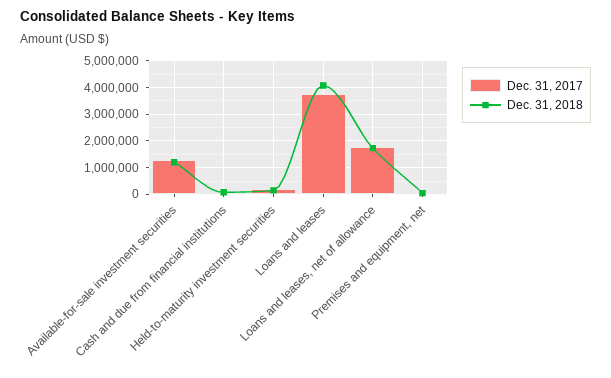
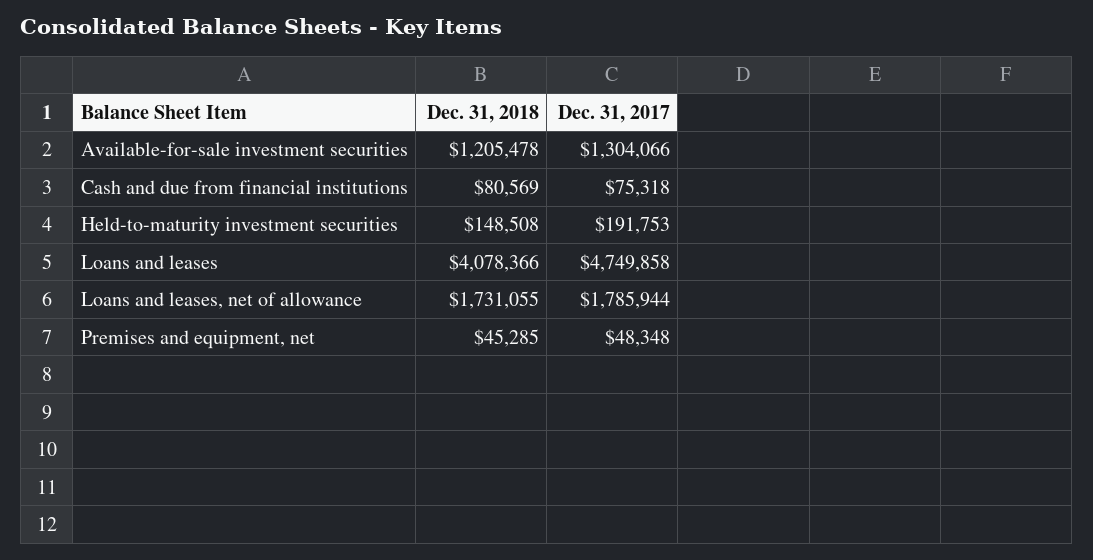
  {
    "Dec. 31, 2017": {
      "Available-for-sale investment securities": 1304066,
      "Cash and due from financial institutions": 75318,
      "Held-to-maturity investment securities": 191753,
-     "Loans and leases": 3750000,
+     "Loans and leases": 4749858,
      "Loans and leases, net of allowance": 1785944,
      "Premises and equipment, net": 48348
    },
    "Dec. 31, 2018": {
      "Available-for-sale investment securities": 1205478,
      "Cash and due from financial institutions": 80569,
      "Held-to-maturity investment securities": 148508,
      "Loans and leases": 4078366,
      "Loans and leases, net of allowance": 1731055,
      "Premises and equipment, net": 45285
    }
  }

